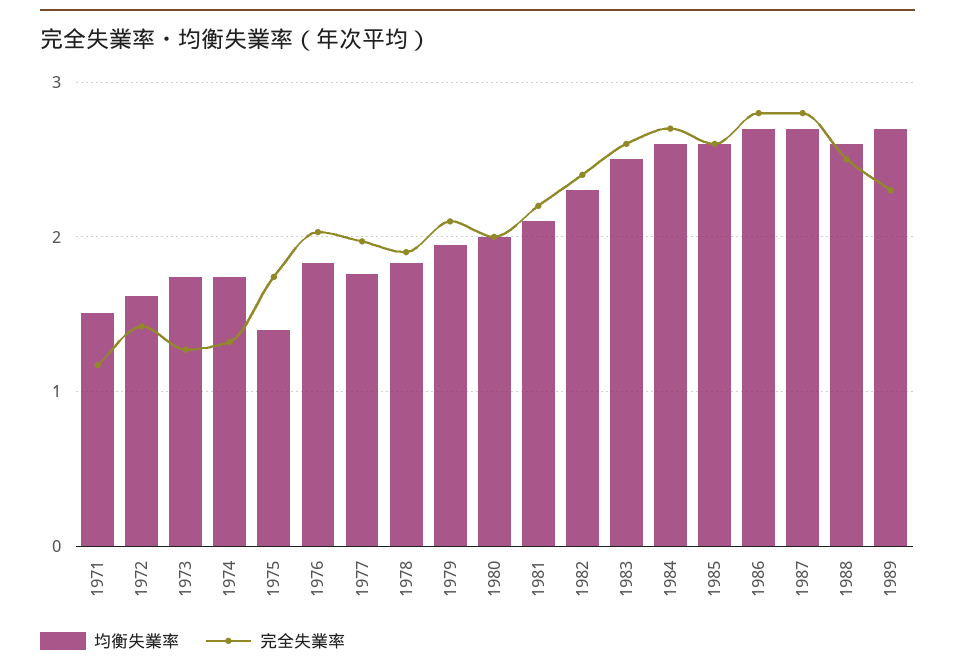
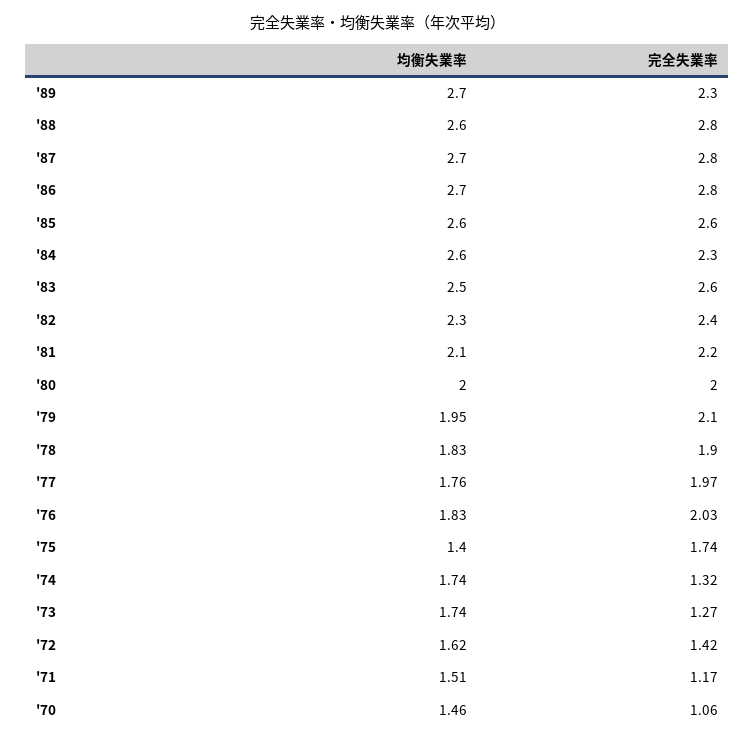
  {
    "均衡失業率": {
      "1971": 1.51,
      "1972": 1.62,
      "1973": 1.74,
      "1974": 1.74,
      "1975": 1.4,
      "1976": 1.83,
      "1977": 1.76,
      "1978": 1.83,
      "1979": 1.95,
      "1980": 2,
      "1981": 2.1,
      "1982": 2.3,
      "1983": 2.5,
      "1984": 2.6,
      "1985": 2.6,
      "1986": 2.7,
      "1987": 2.7,
      "1988": 2.6,
-     "1989": 2.7
+     "1989": 2.7,
+     "'70": 1.46
    },
    "完全失業率": {
      "1971": 1.17,
      "1972": 1.42,
      "1973": 1.27,
      "1974": 1.32,
      "1975": 1.74,
      "1976": 2.03,
      "1977": 1.97,
      "1978": 1.9,
      "1979": 2.1,
      "1980": 2,
      "1981": 2.2,
      "1982": 2.4,
      "1983": 2.6,
-     "1984": 2.7,
+     "1984": 2.3,
      "1985": 2.6,
      "1986": 2.8,
      "1987": 2.8,
-     "1988": 2.5,
+     "1988": 2.8,
-     "1989": 2.3
+     "1989": 2.3,
+     "'70": 1.06
    }
  }

